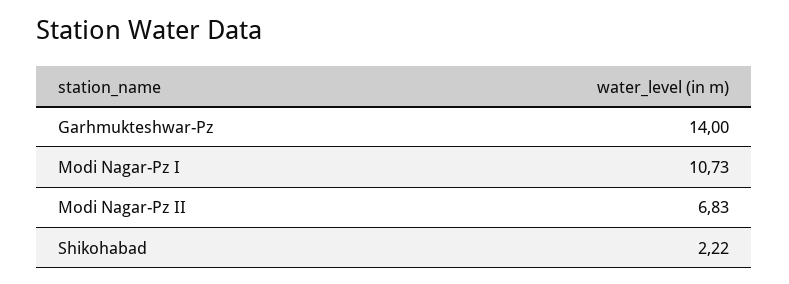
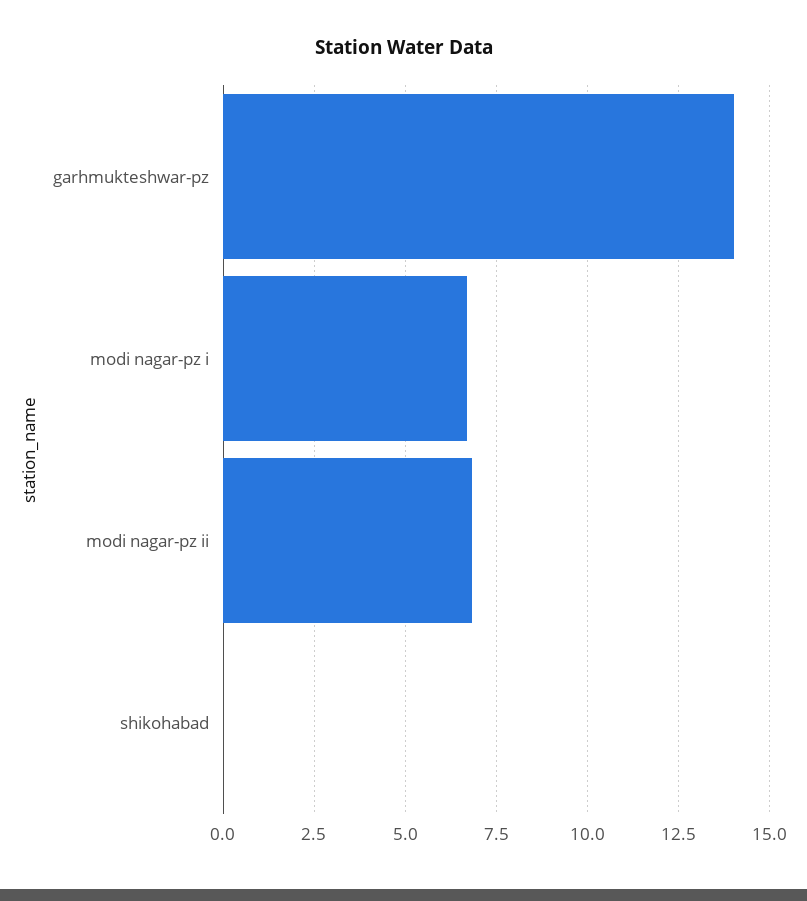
  {
    "Garhmukteshwar-Pz": 14,
-   "Modi Nagar-Pz I": 10.73,
+   "Modi Nagar-Pz I": 6.75,
    "Modi Nagar-Pz II": 6.83,
-   "Shikohabad": 2.22
+   "Shikohabad": 0
  }

